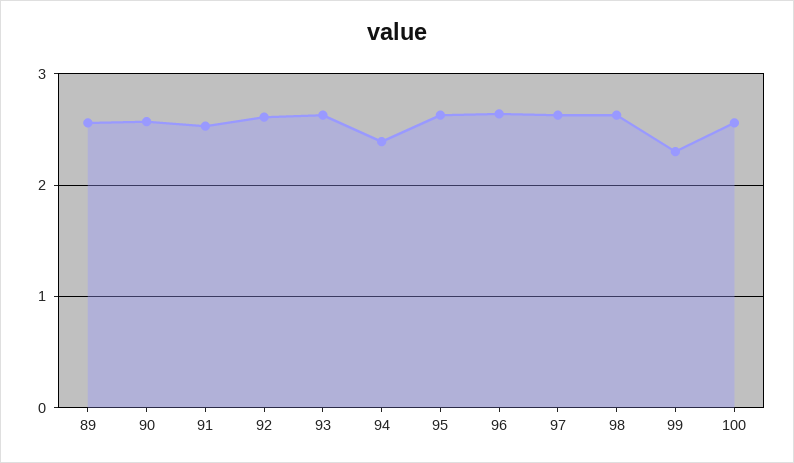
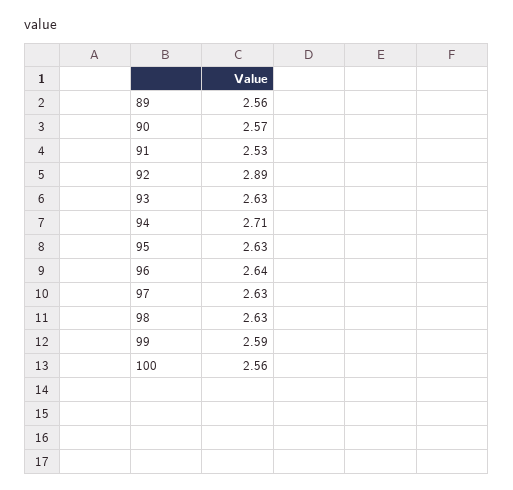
  {
    "89": 2.56,
    "90": 2.57,
    "91": 2.53,
-   "92": 2.6,
+   "92": 2.89,
    "93": 2.63,
-   "94": 2.4,
+   "94": 2.71,
    "95": 2.63,
    "96": 2.64,
    "97": 2.63,
    "98": 2.63,
-   "99": 2.3,
+   "99": 2.59,
    "100": 2.56
  }

